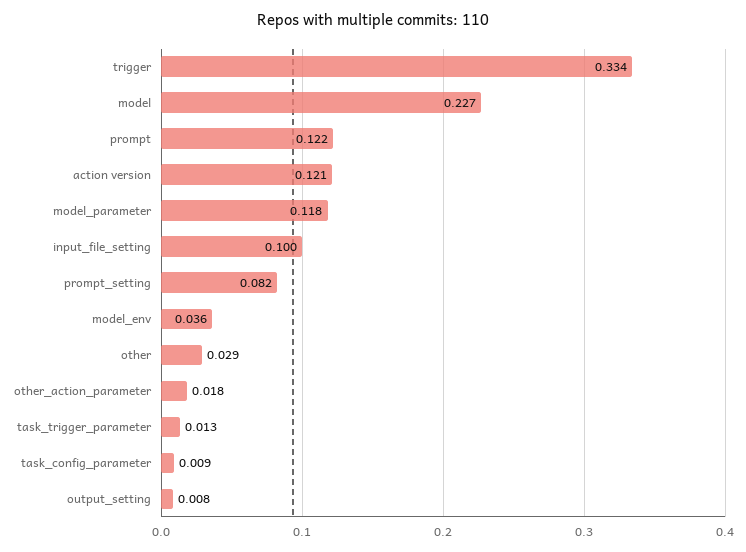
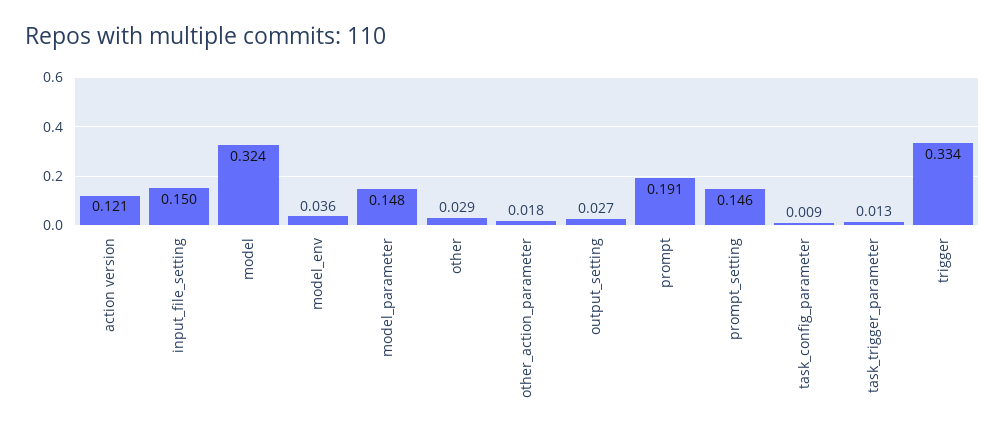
  {
    "trigger": 0.334,
-   "model": 0.227,
+   "model": 0.324,
-   "prompt": 0.122,
+   "prompt": 0.191,
    "action version": 0.121,
-   "model_parameter": 0.118,
+   "model_parameter": 0.148,
-   "input_file_setting": 0.1,
+   "input_file_setting": 0.15,
-   "prompt_setting": 0.082,
+   "prompt_setting": 0.146,
    "model_env": 0.036,
    "other": 0.029,
    "other_action_parameter": 0.018,
    "task_trigger_parameter": 0.013,
    "task_config_parameter": 0.009,
-   "output_setting": 0.008
+   "output_setting": 0.027
  }

